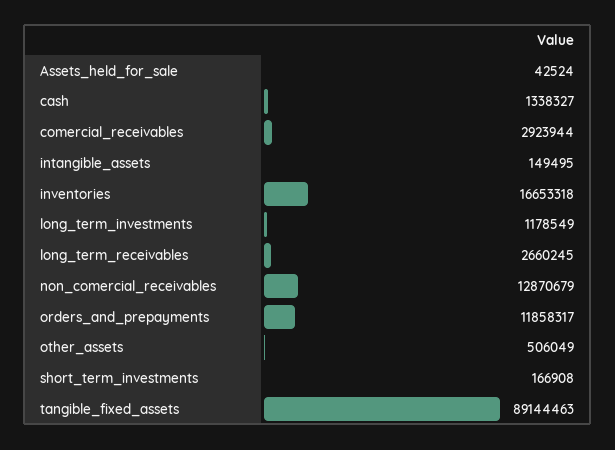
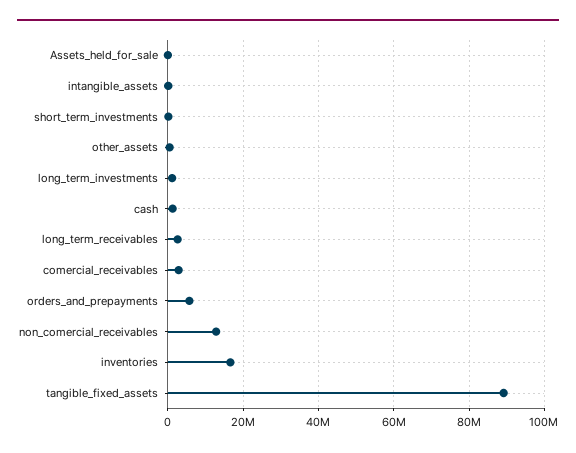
  {
    "Assets_held_for_sale": 42524,
    "cash": 1338327,
    "comercial_receivables": 2923944,
    "intangible_assets": 149495,
    "inventories": 16653318,
    "long_term_investments": 1178549,
    "long_term_receivables": 2660245,
    "non_comercial_receivables": 12870679,
-   "orders_and_prepayments": 11858317,
+   "orders_and_prepayments": 6000000,
    "other_assets": 506049,
    "short_term_investments": 166908,
    "tangible_fixed_assets": 89144463
  }

